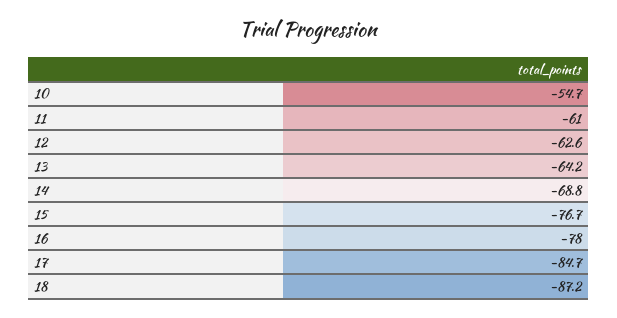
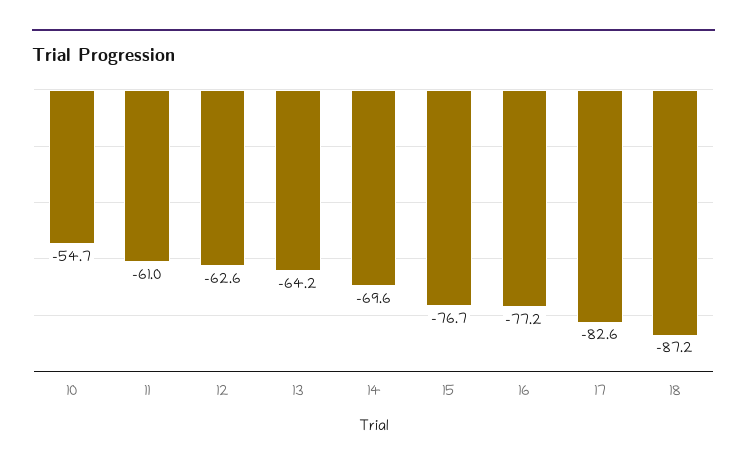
  {
    "10": -54.7,
    "11": -61,
    "12": -62.6,
    "13": -64.2,
-   "14": -68.8,
+   "14": -69.6,
    "15": -76.7,
-   "16": -78,
+   "16": -77.2,
-   "17": -84.7,
+   "17": -82.6,
    "18": -87.2
  }

